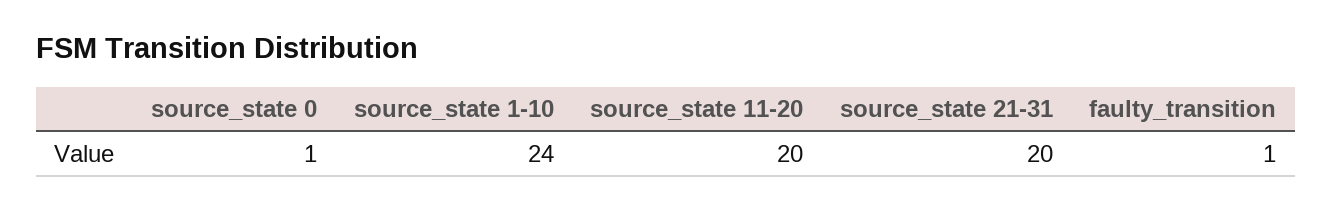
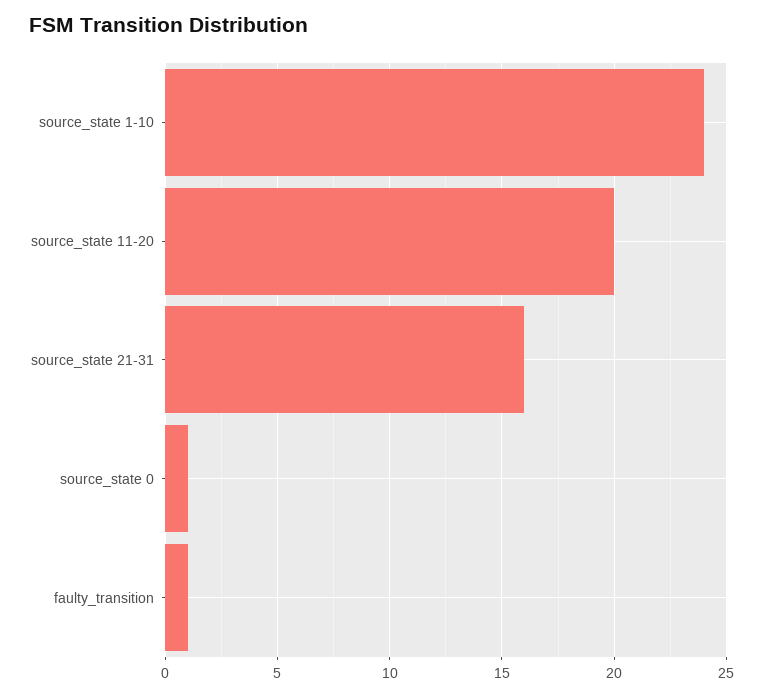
  {
    "source_state 0": 1,
    "source_state 1-10": 24,
    "source_state 11-20": 20,
-   "source_state 21-31": 20,
+   "source_state 21-31": 16,
    "faulty_transition": 1
  }

